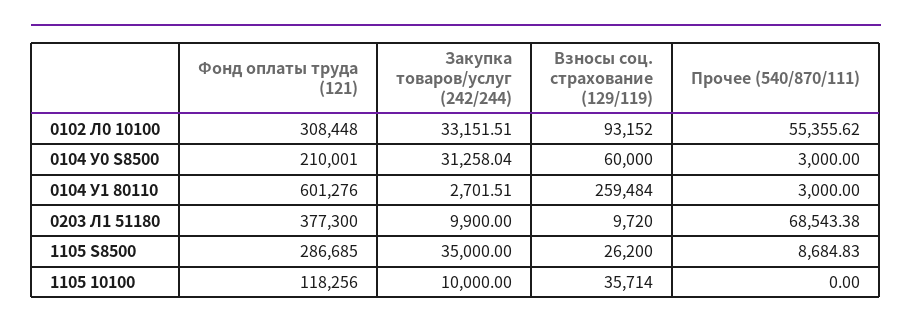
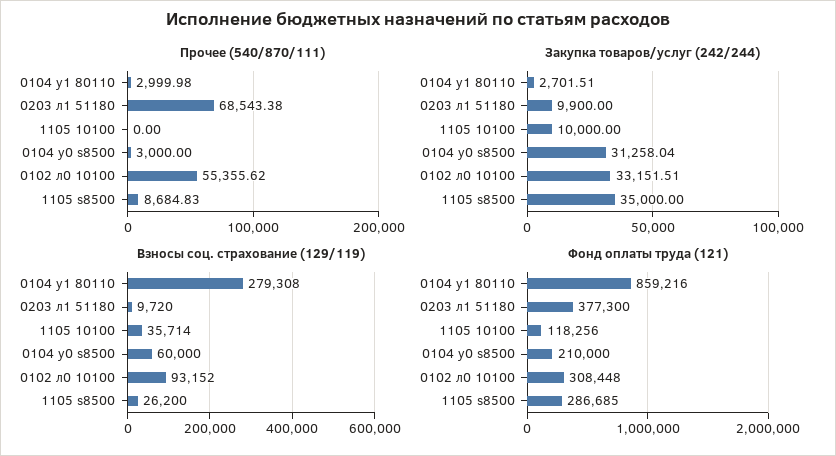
  {
    "Фонд оплаты труда (121)": {
      "0102 Л0 10100": 308448,
-     "0104 У0 S8500": 210001,
+     "0104 У0 S8500": 210000,
-     "0104 У1 80110": 601276,
+     "0104 У1 80110": 859216,
      "0203 Л1 51180": 377300,
      "1105 S8500": 286685,
      "1105 10100": 118256
    },
    "Закупка товаров/услуг (242/244)": {
      "0102 Л0 10100": 33151.51,
      "0104 У0 S8500": 31258.04,
      "0104 У1 80110": 2701.51,
      "0203 Л1 51180": 9900,
      "1105 S8500": 35000,
      "1105 10100": 10000
    },
    "Взносы соц. страхование (129/119)": {
      "0102 Л0 10100": 93152,
      "0104 У0 S8500": 60000,
-     "0104 У1 80110": 259484,
+     "0104 У1 80110": 279308,
      "0203 Л1 51180": 9720,
      "1105 S8500": 26200,
      "1105 10100": 35714
    },
    "Прочее (540/870/111)": {
      "0102 Л0 10100": 55355.62,
      "0104 У0 S8500": 3000,
-     "0104 У1 80110": 3000,
+     "0104 У1 80110": 2999.98,
      "0203 Л1 51180": 68543.38,
      "1105 S8500": 8684.83,
      "1105 10100": 0
    }
  }

